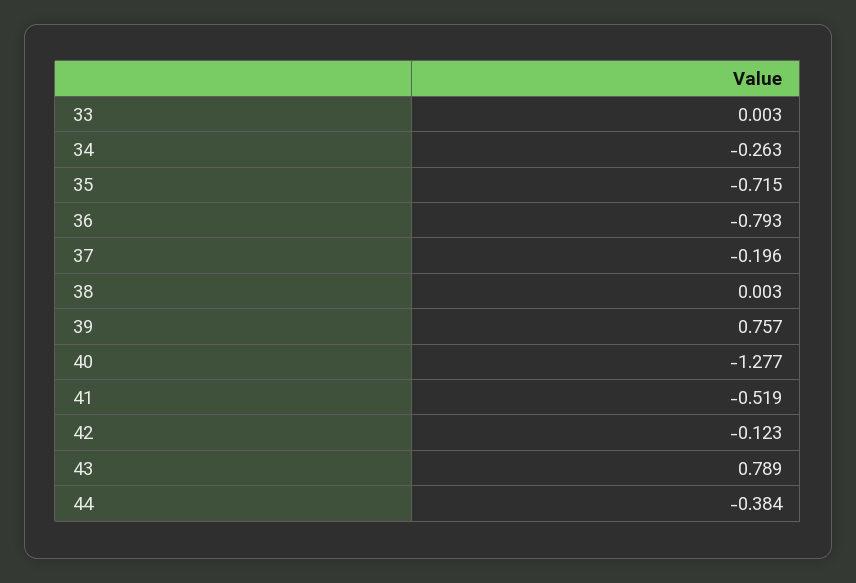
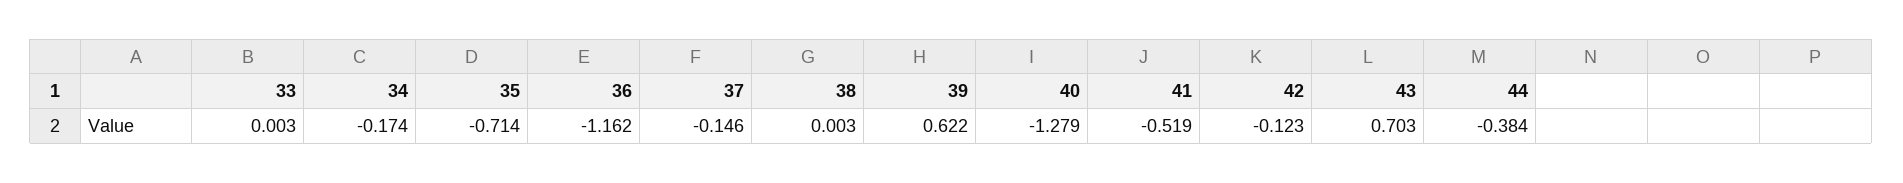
  {
    "33": 0.003,
-   "34": -0.263,
+   "34": -0.174,
-   "35": -0.715,
+   "35": -0.714,
-   "36": -0.793,
+   "36": -1.162,
-   "37": -0.196,
+   "37": -0.146,
    "38": 0.003,
-   "39": 0.757,
+   "39": 0.622,
-   "40": -1.277,
+   "40": -1.279,
    "41": -0.519,
    "42": -0.123,
-   "43": 0.789,
+   "43": 0.703,
    "44": -0.384
  }

